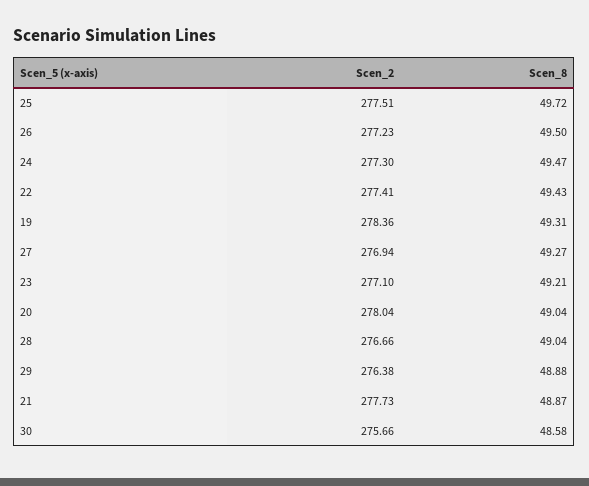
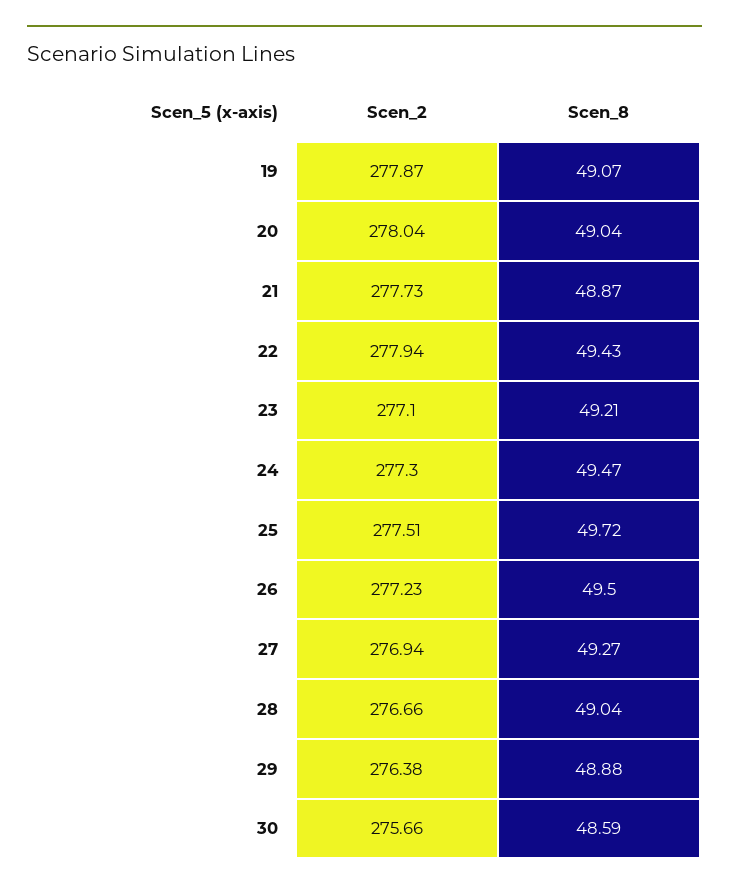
  {
    "Scen_2": {
      "25": 277.51,
      "26": 277.23,
      "24": 277.3,
-     "22": 277.41,
+     "22": 277.94,
-     "19": 278.36,
+     "19": 277.87,
      "27": 276.94,
      "23": 277.1,
      "20": 278.04,
      "28": 276.66,
      "29": 276.38,
      "21": 277.73,
      "30": 275.66
    },
    "Scen_8": {
      "25": 49.72,
      "26": 49.5,
      "24": 49.47,
      "22": 49.43,
-     "19": 49.31,
+     "19": 49.07,
      "27": 49.27,
      "23": 49.21,
      "20": 49.04,
      "28": 49.04,
      "29": 48.88,
      "21": 48.87,
-     "30": 48.58
+     "30": 48.59
    }
  }

